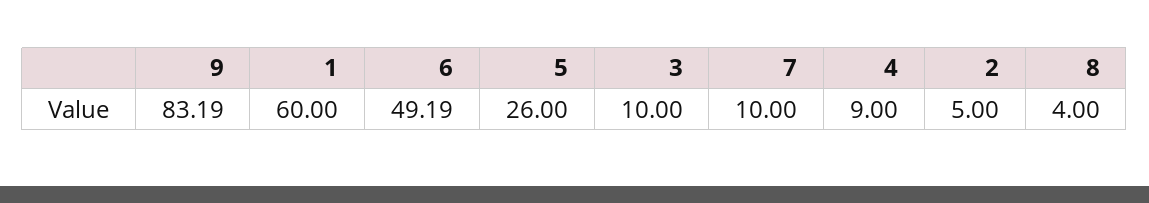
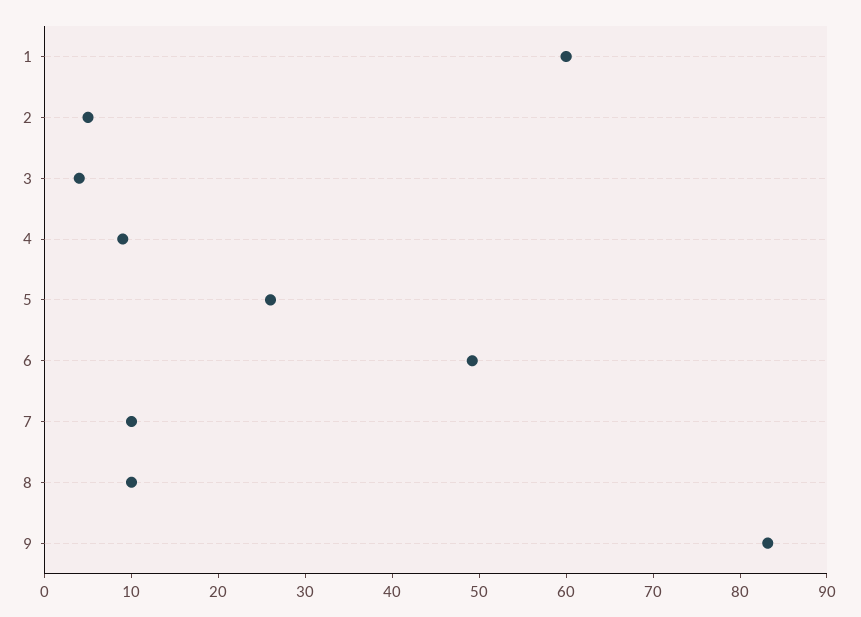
  {
    "9": 83.19,
    "1": 60,
    "6": 49.19,
    "5": 26,
-   "3": 10,
+   "3": 4,
    "7": 10,
    "4": 9,
    "2": 5,
-   "8": 4
+   "8": 10
  }

